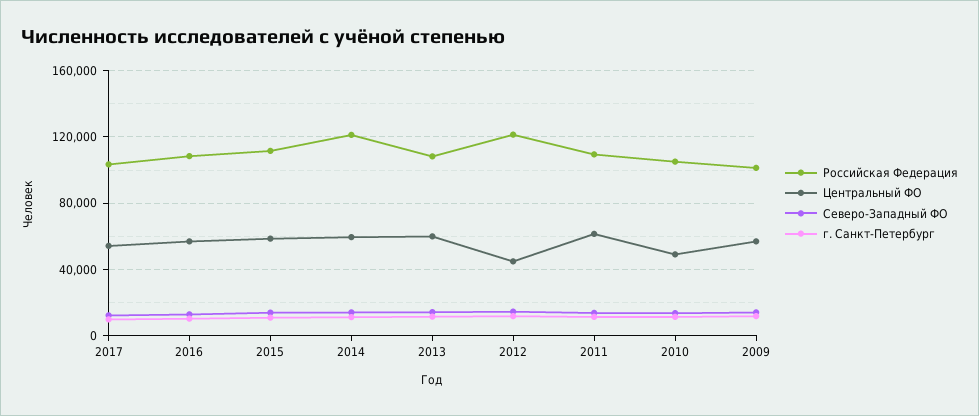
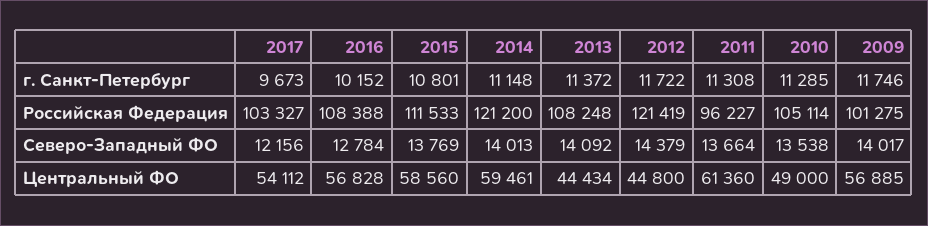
  {
    "Российская Федерация": {
      "2017": 103327,
      "2016": 108388,
      "2015": 111533,
      "2014": 121200,
      "2013": 108248,
      "2012": 121419,
-     "2011": 110000,
+     "2011": 96227,
      "2010": 105114,
      "2009": 101275
    },
    "Центральный ФО": {
      "2017": 54112,
      "2016": 56828,
      "2015": 58560,
      "2014": 59461,
-     "2013": 60000,
+     "2013": 44434,
      "2012": 44800,
      "2011": 61360,
      "2010": 49000,
      "2009": 56885
    },
    "Северо-Западный ФО": {
      "2017": 12156,
      "2016": 12784,
      "2015": 13769,
      "2014": 14013,
      "2013": 14092,
      "2012": 14379,
      "2011": 13664,
      "2010": 13538,
      "2009": 14017
    },
    "г. Санкт-Петербург": {
      "2017": 9673,
      "2016": 10152,
      "2015": 10801,
      "2014": 11148,
      "2013": 11372,
      "2012": 11722,
      "2011": 11308,
      "2010": 11285,
      "2009": 11746
    }
  }

